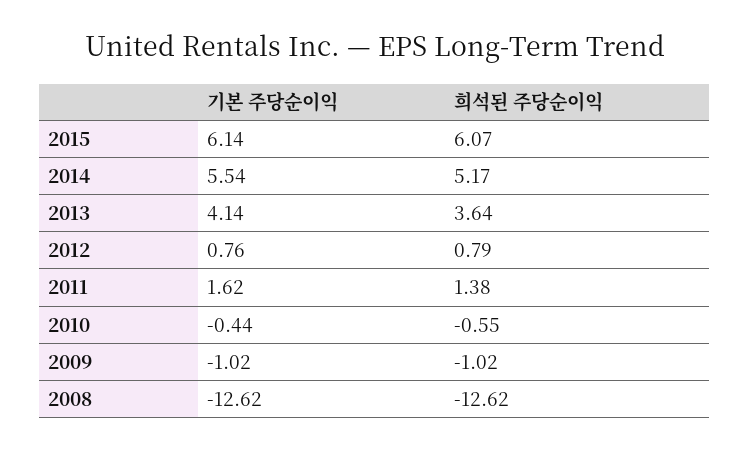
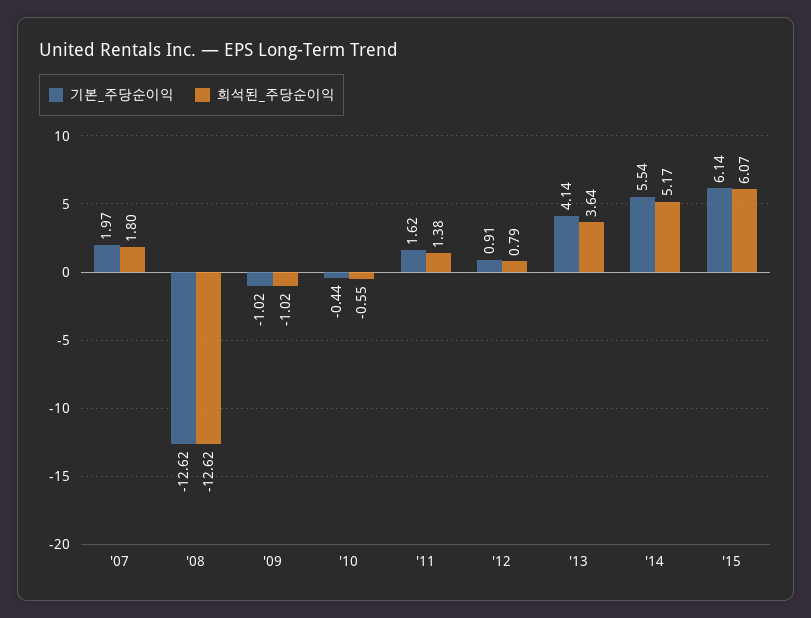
  {
    "기본 주당순이익": {
      "2015": 6.14,
      "2014": 5.54,
      "2013": 4.14,
-     "2012": 0.76,
+     "2012": 0.91,
      "2011": 1.62,
      "2010": -0.44,
      "2009": -1.02,
-     "2008": -12.62
+     "2008": -12.62,
+     "'07": 1.97
    },
    "희석된 주당순이익": {
      "2015": 6.07,
      "2014": 5.17,
      "2013": 3.64,
      "2012": 0.79,
      "2011": 1.38,
      "2010": -0.55,
      "2009": -1.02,
-     "2008": -12.62
+     "2008": -12.62,
+     "'07": 1.8
    }
  }

